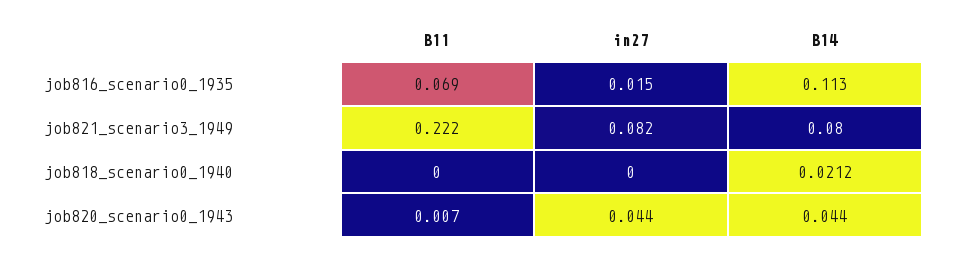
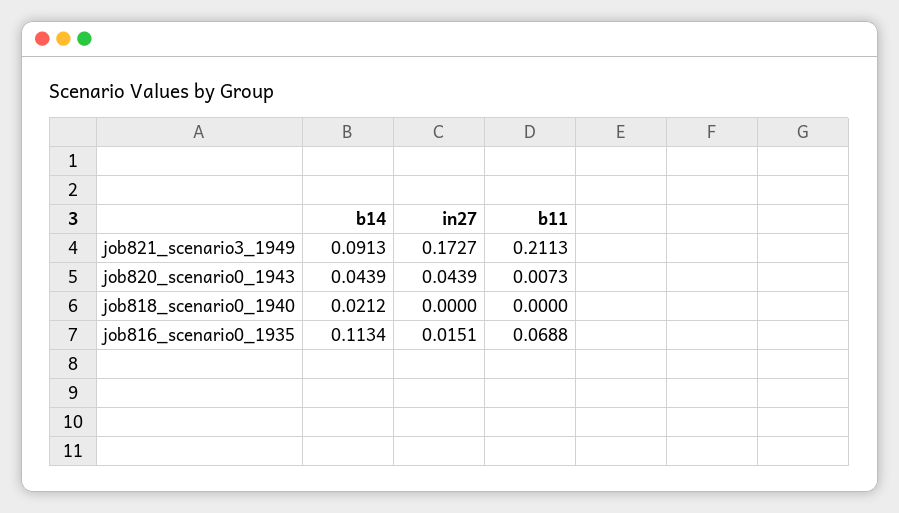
  {
    "B11": {
      "job816_scenario0_1935": 0.0688,
-     "job821_scenario3_1949": 0.222,
+     "job821_scenario3_1949": 0.2113,
      "job818_scenario0_1940": 0,
      "job820_scenario0_1943": 0.0073
    },
    "in27": {
      "job816_scenario0_1935": 0.0151,
-     "job821_scenario3_1949": 0.082,
+     "job821_scenario3_1949": 0.1727,
      "job818_scenario0_1940": 0,
      "job820_scenario0_1943": 0.0439
    },
    "B14": {
      "job816_scenario0_1935": 0.1134,
-     "job821_scenario3_1949": 0.08,
+     "job821_scenario3_1949": 0.0913,
      "job818_scenario0_1940": 0.0212,
      "job820_scenario0_1943": 0.0439
    }
  }

